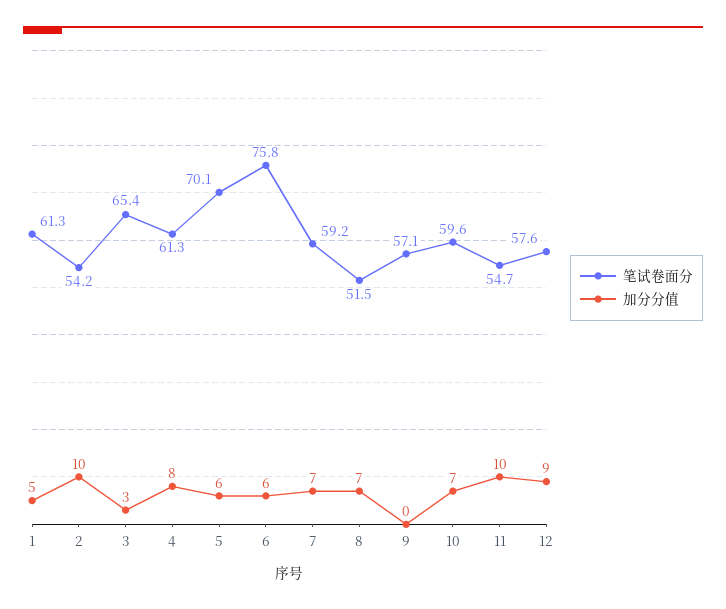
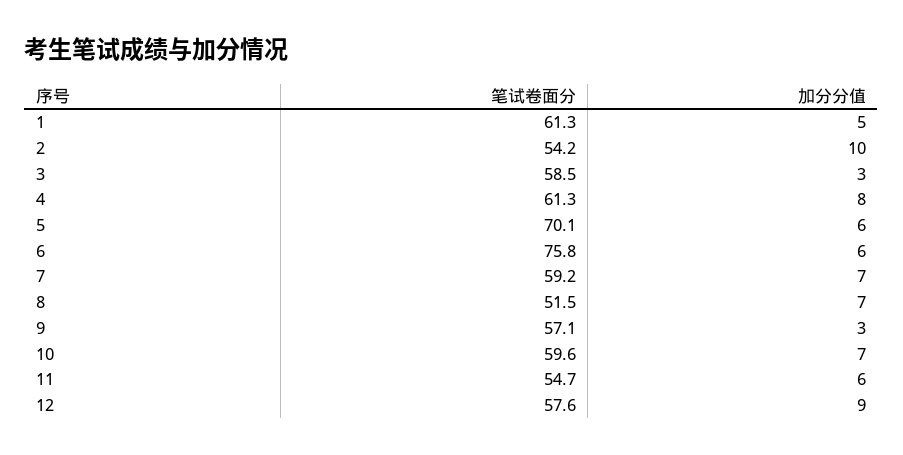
  {
    "笔试卷面分": {
      "1": 61.3,
      "2": 54.2,
-     "3": 65.4,
+     "3": 58.5,
      "4": 61.3,
      "5": 70.1,
      "6": 75.8,
      "7": 59.2,
      "8": 51.5,
      "9": 57.1,
      "10": 59.6,
      "11": 54.7,
      "12": 57.6
    },
    "加分分值": {
      "1": 5,
      "2": 10,
      "3": 3,
      "4": 8,
      "5": 6,
      "6": 6,
      "7": 7,
      "8": 7,
-     "9": 0,
+     "9": 3,
      "10": 7,
-     "11": 10,
+     "11": 6,
      "12": 9
    }
  }

